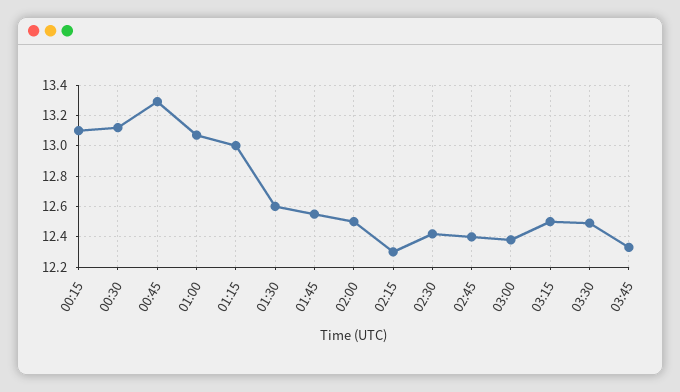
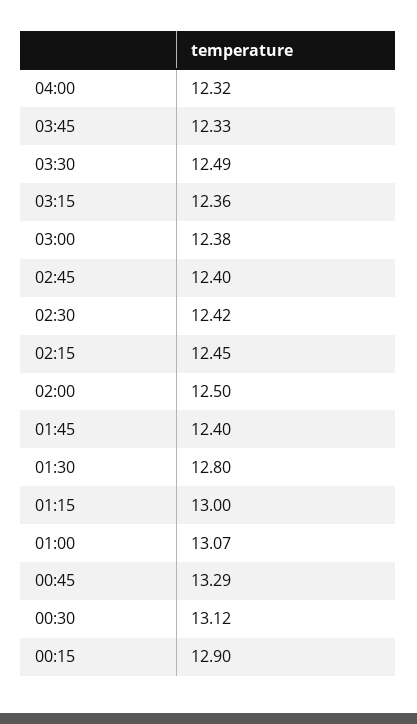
  {
-   "00:15": 13.1,
+   "00:15": 12.9,
    "00:30": 13.12,
    "00:45": 13.29,
    "01:00": 13.07,
    "01:15": 13,
-   "01:30": 12.6,
+   "01:30": 12.8,
-   "01:45": 12.55,
+   "01:45": 12.4,
    "02:00": 12.5,
-   "02:15": 12.3,
+   "02:15": 12.45,
    "02:30": 12.42,
    "02:45": 12.4,
    "03:00": 12.38,
-   "03:15": 12.5,
+   "03:15": 12.36,
    "03:30": 12.49,
-   "03:45": 12.33
+   "03:45": 12.33,
+   "04:00": 12.32
  }

